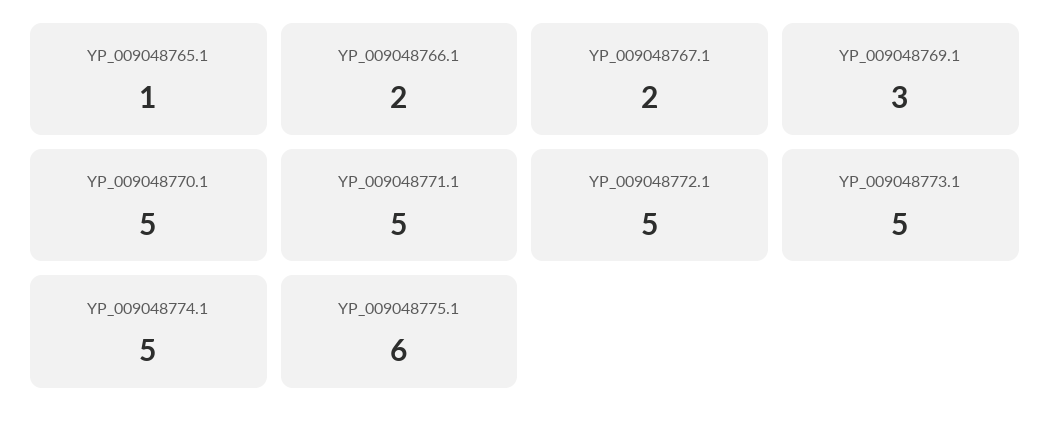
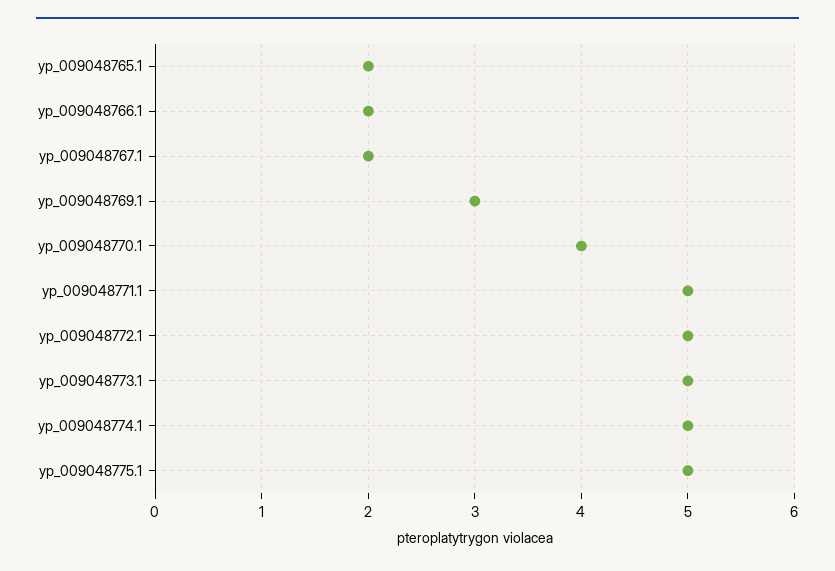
  {
-   "YP_009048765.1": 1,
+   "YP_009048765.1": 2,
    "YP_009048766.1": 2,
    "YP_009048767.1": 2,
    "YP_009048769.1": 3,
-   "YP_009048770.1": 5,
+   "YP_009048770.1": 4,
    "YP_009048771.1": 5,
    "YP_009048772.1": 5,
    "YP_009048773.1": 5,
    "YP_009048774.1": 5,
-   "YP_009048775.1": 6
+   "YP_009048775.1": 5
  }

